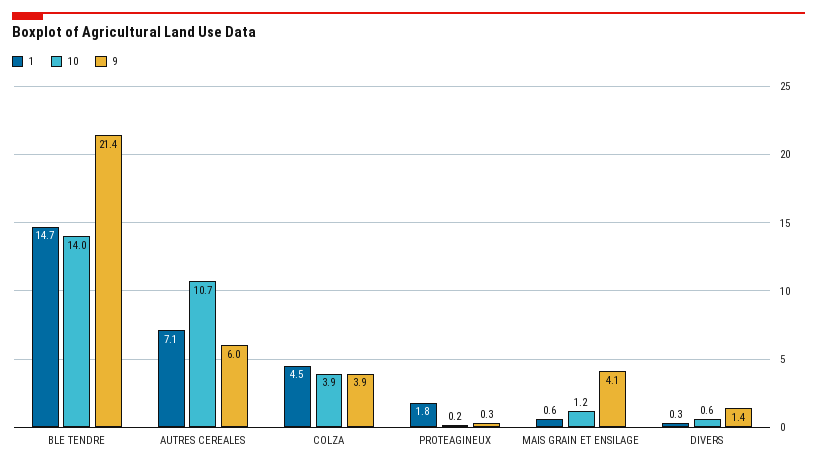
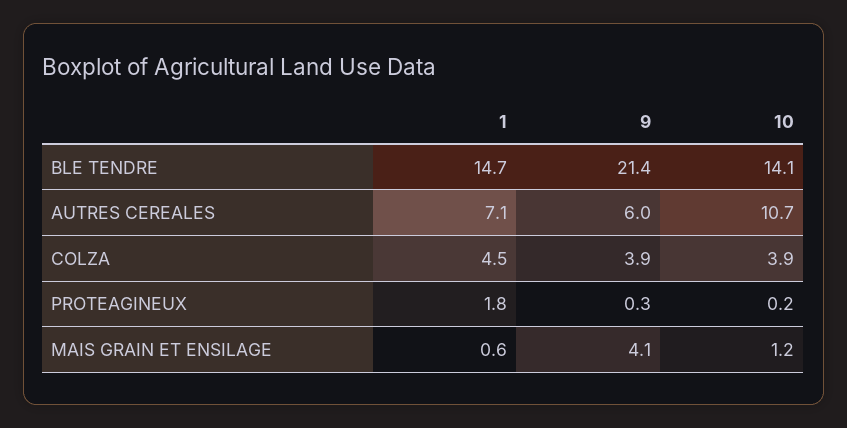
  {
    "1": {
      "BLE TENDRE": 14.7,
      "AUTRES CEREALES": 7.1,
      "COLZA": 4.5,
      "PROTEAGINEUX": 1.8,
-     "MAIS GRAIN ET ENSILAGE": 0.6,
+     "MAIS GRAIN ET ENSILAGE": 0.6
-     "DIVERS": 0.3
    },
    "10": {
-     "BLE TENDRE": 14,
+     "BLE TENDRE": 14.1,
      "AUTRES CEREALES": 10.7,
      "COLZA": 3.9,
      "PROTEAGINEUX": 0.2,
-     "MAIS GRAIN ET ENSILAGE": 1.2,
+     "MAIS GRAIN ET ENSILAGE": 1.2
-     "DIVERS": 0.6
    },
    "9": {
      "BLE TENDRE": 21.4,
      "AUTRES CEREALES": 6,
      "COLZA": 3.9,
      "PROTEAGINEUX": 0.3,
-     "MAIS GRAIN ET ENSILAGE": 4.1,
+     "MAIS GRAIN ET ENSILAGE": 4.1
-     "DIVERS": 1.4
    }
  }

